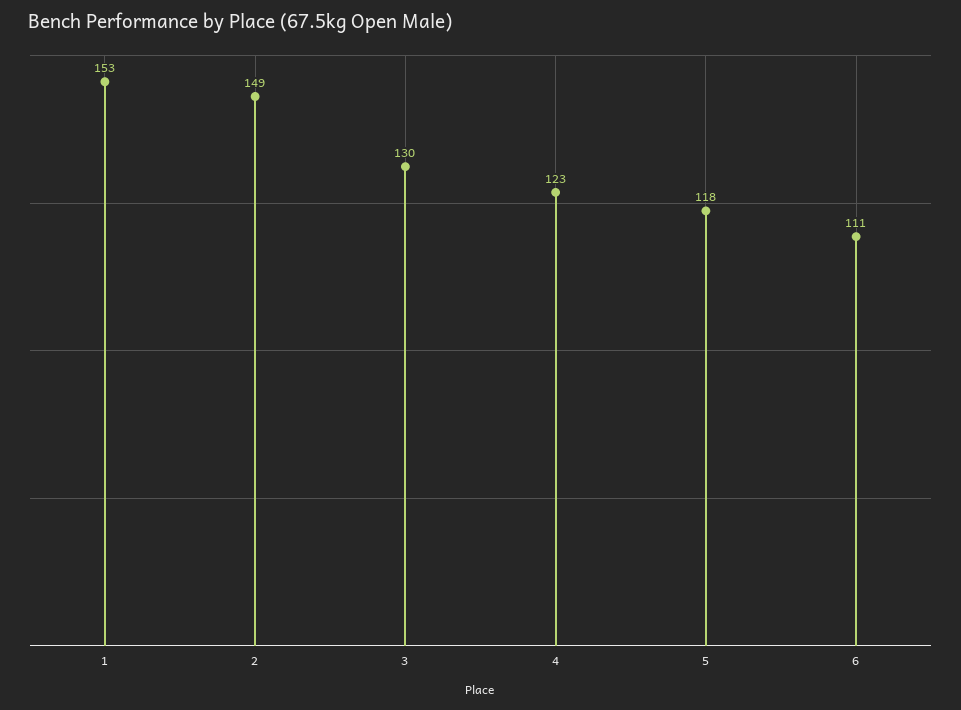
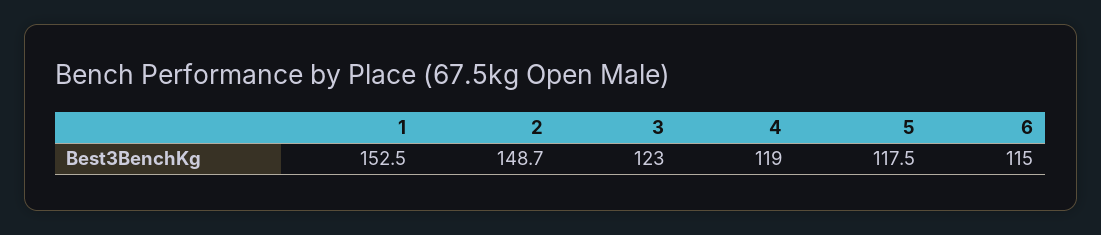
  {
    "1": 152.5,
    "2": 148.7,
-   "3": 130,
+   "3": 123,
-   "4": 123,
+   "4": 119,
    "5": 117.5,
-   "6": 111
+   "6": 115
  }

